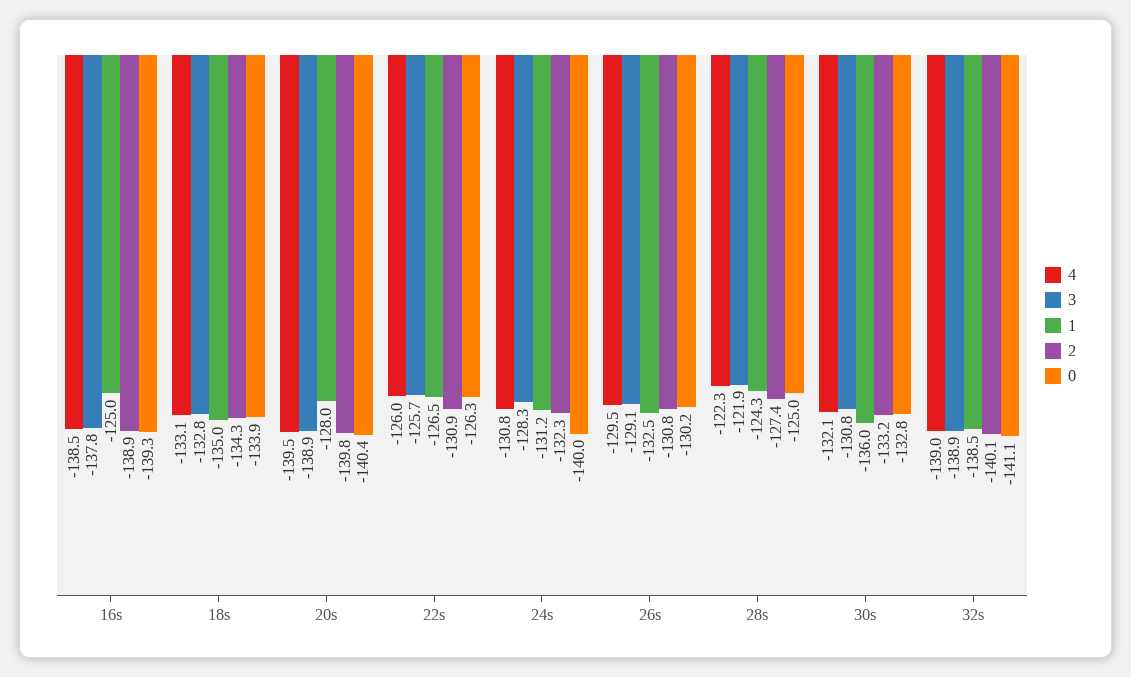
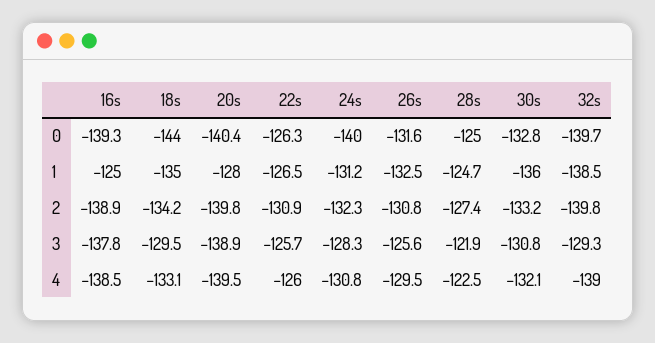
  {
    "4": {
      "16s": -138.5,
      "18s": -133.1,
      "20s": -139.5,
      "22s": -126,
      "24s": -130.8,
      "26s": -129.5,
-     "28s": -122.3,
+     "28s": -122.5,
      "30s": -132.1,
      "32s": -139
    },
    "3": {
      "16s": -137.8,
-     "18s": -132.8,
+     "18s": -129.5,
      "20s": -138.9,
      "22s": -125.7,
      "24s": -128.3,
-     "26s": -129.1,
+     "26s": -125.6,
      "28s": -121.9,
      "30s": -130.8,
-     "32s": -138.9
+     "32s": -129.3
    },
    "1": {
      "16s": -125,
      "18s": -135,
      "20s": -128,
      "22s": -126.5,
      "24s": -131.2,
      "26s": -132.5,
-     "28s": -124.3,
+     "28s": -124.7,
      "30s": -136,
      "32s": -138.5
    },
    "2": {
      "16s": -138.9,
-     "18s": -134.3,
+     "18s": -134.2,
      "20s": -139.8,
      "22s": -130.9,
      "24s": -132.3,
      "26s": -130.8,
      "28s": -127.4,
      "30s": -133.2,
-     "32s": -140.1
+     "32s": -139.8
    },
    "0": {
      "16s": -139.3,
-     "18s": -133.9,
+     "18s": -144,
      "20s": -140.4,
      "22s": -126.3,
      "24s": -140,
-     "26s": -130.2,
+     "26s": -131.6,
      "28s": -125,
      "30s": -132.8,
-     "32s": -141.1
+     "32s": -139.7
    }
  }

